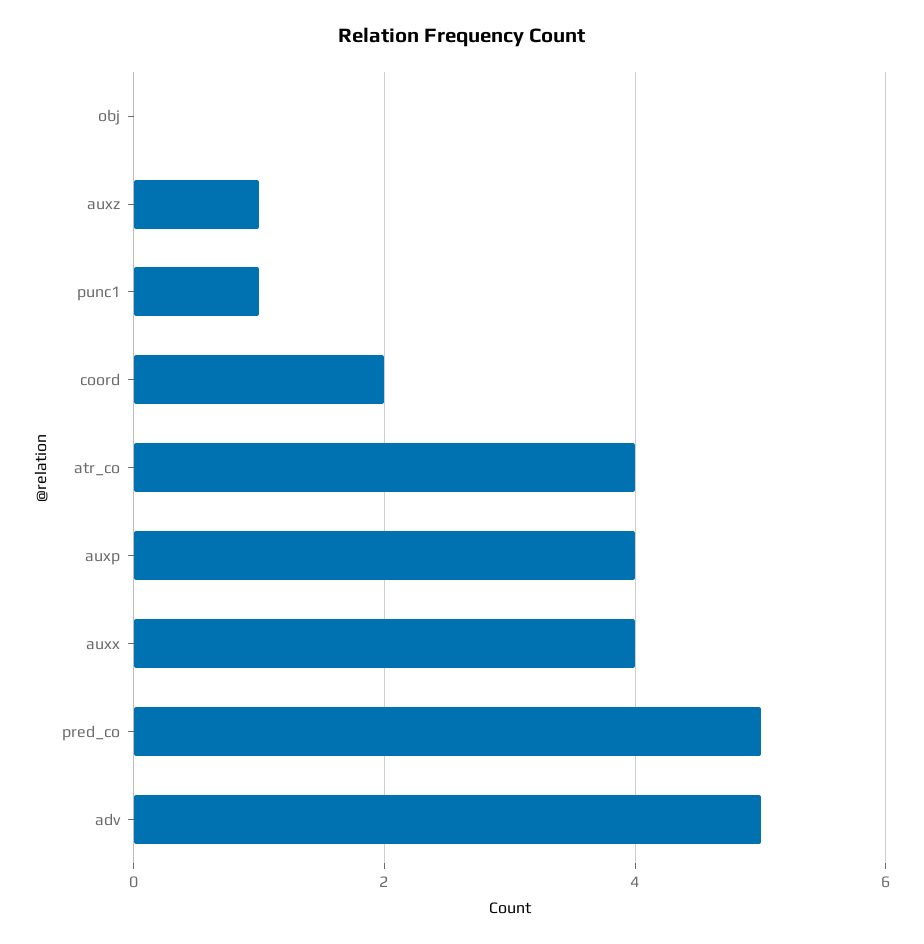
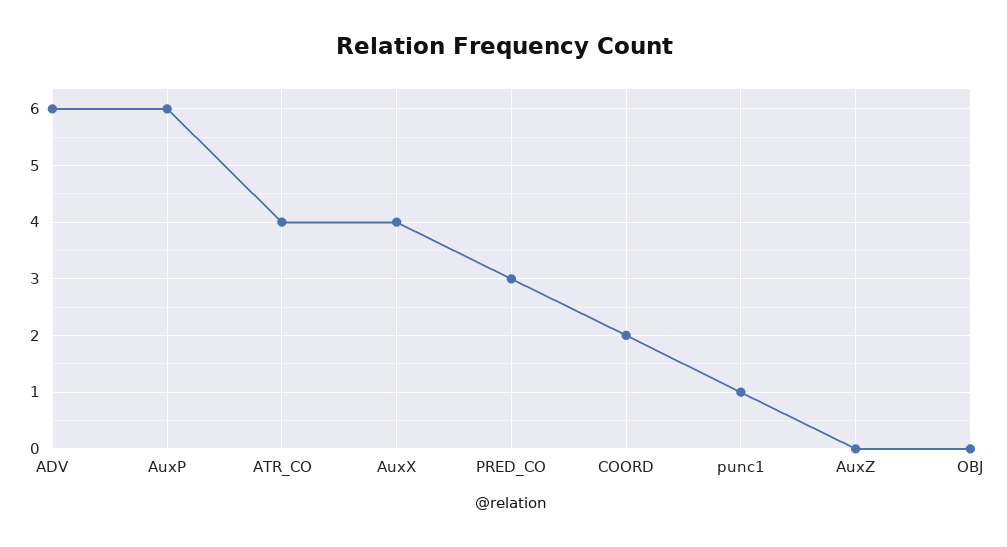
  {
    "obj": 0,
-   "auxz": 1,
+   "auxz": 0,
    "punc1": 1,
    "coord": 2,
    "atr_co": 4,
-   "auxp": 4,
+   "auxp": 6,
    "auxx": 4,
-   "pred_co": 5,
+   "pred_co": 3,
-   "adv": 5
+   "adv": 6
  }

